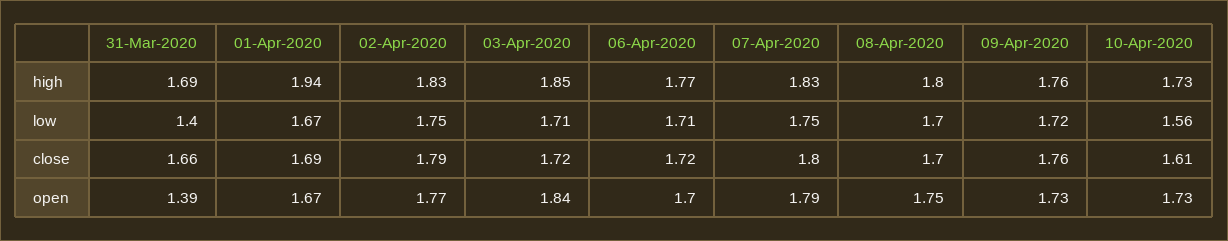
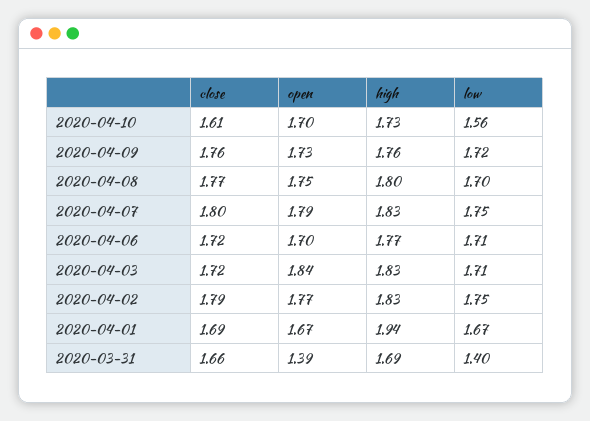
  {
    "31-Mar-2020": {
      "high": 1.69,
      "low": 1.4,
      "close": 1.66,
      "open": 1.39
    },
    "01-Apr-2020": {
      "high": 1.94,
      "low": 1.67,
      "close": 1.69,
      "open": 1.67
    },
    "02-Apr-2020": {
      "high": 1.83,
      "low": 1.75,
      "close": 1.79,
      "open": 1.77
    },
    "03-Apr-2020": {
-     "high": 1.85,
+     "high": 1.83,
      "low": 1.71,
      "close": 1.72,
      "open": 1.84
    },
    "06-Apr-2020": {
      "high": 1.77,
      "low": 1.71,
      "close": 1.72,
      "open": 1.7
    },
    "07-Apr-2020": {
      "high": 1.83,
      "low": 1.75,
      "close": 1.8,
      "open": 1.79
    },
    "08-Apr-2020": {
      "high": 1.8,
      "low": 1.7,
-     "close": 1.7,
+     "close": 1.77,
      "open": 1.75
    },
    "09-Apr-2020": {
      "high": 1.76,
      "low": 1.72,
      "close": 1.76,
      "open": 1.73
    },
    "10-Apr-2020": {
      "high": 1.73,
      "low": 1.56,
      "close": 1.61,
-     "open": 1.73
+     "open": 1.7
    }
  }

